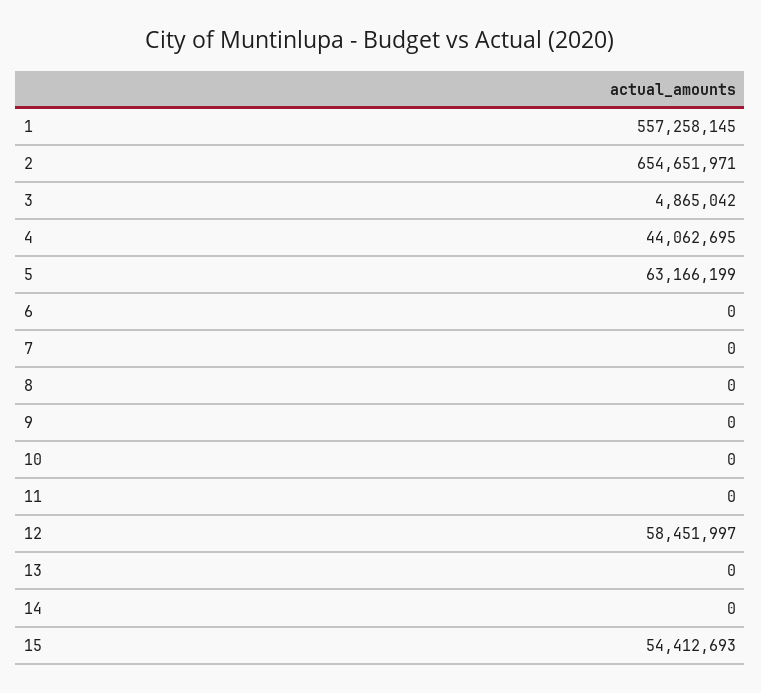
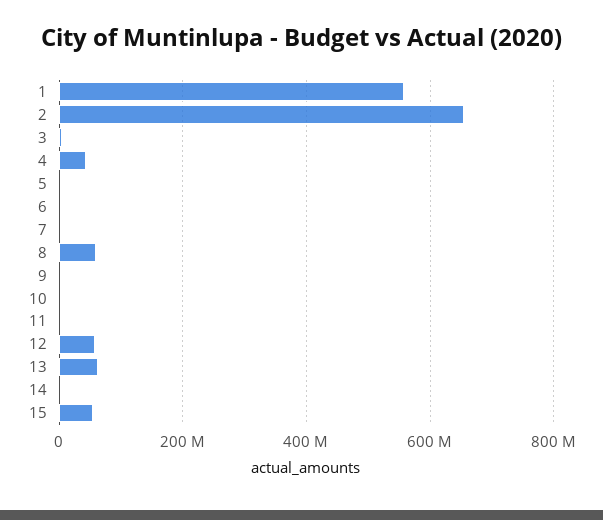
  {
    "1": 557258145,
    "2": 654651971,
    "3": 4865042,
    "4": 44062695,
-   "5": 63166199,
+   "5": 0,
    "6": 0,
    "7": 0,
-   "8": 0,
+   "8": 60000000,
    "9": 0,
    "10": 0,
    "11": 0,
    "12": 58451997,
-   "13": 0,
+   "13": 60000000,
    "14": 0,
    "15": 54412693
  }

